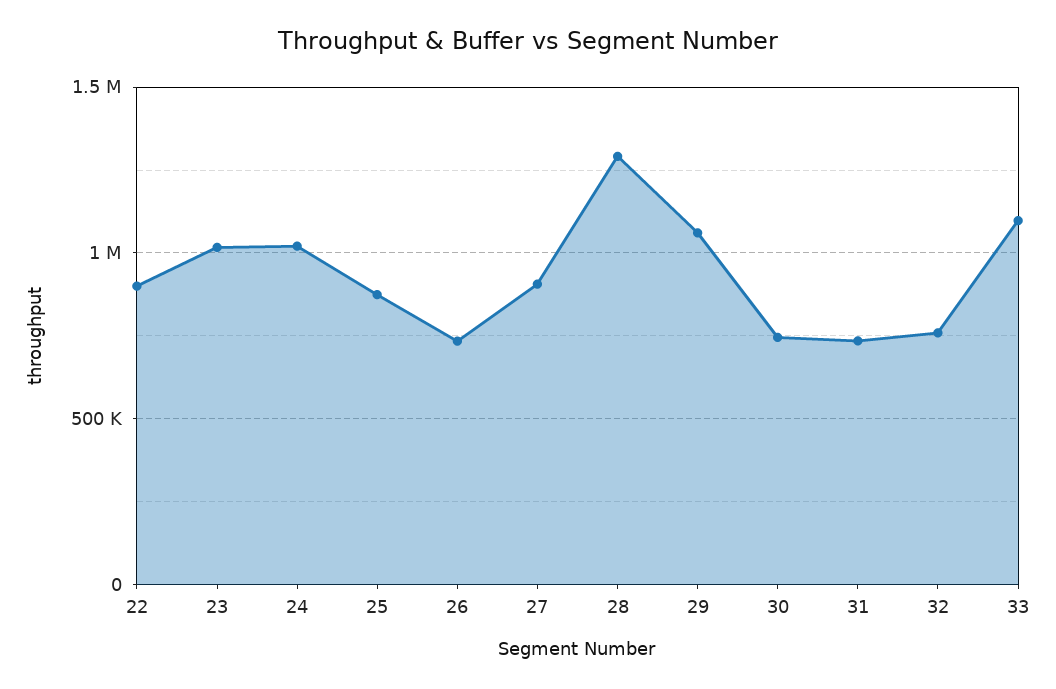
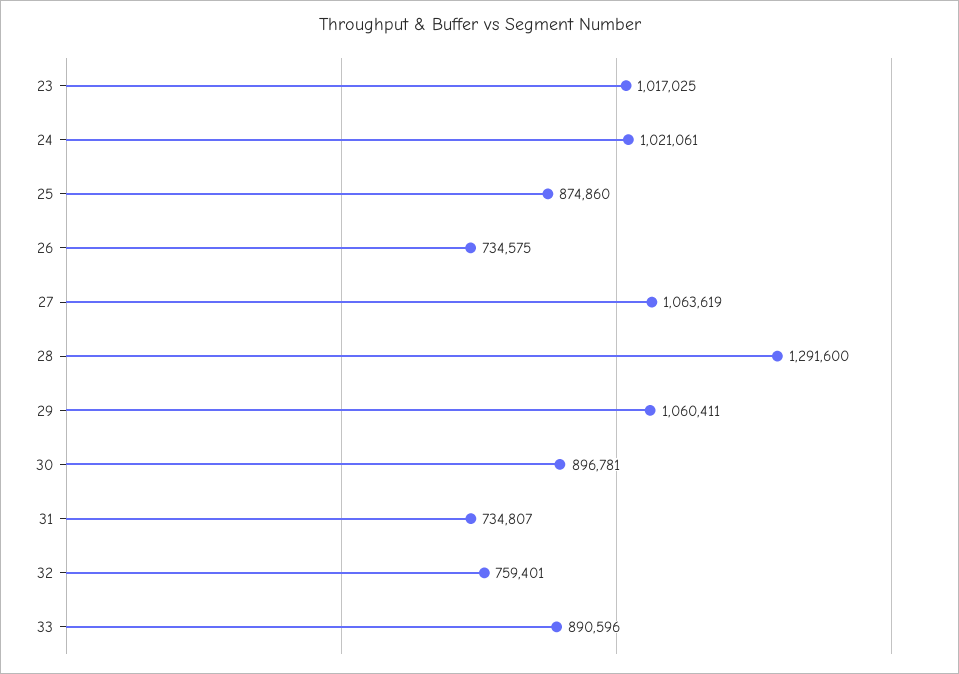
  {
-   "22": 900000,
    "23": 1017025,
    "24": 1021061,
    "25": 874860,
    "26": 734575,
-   "27": 900000,
+   "27": 1063619,
    "28": 1291600,
    "29": 1060411,
-   "30": 750000,
+   "30": 896781,
    "31": 734807,
    "32": 759401,
-   "33": 1100000
+   "33": 890596
  }

